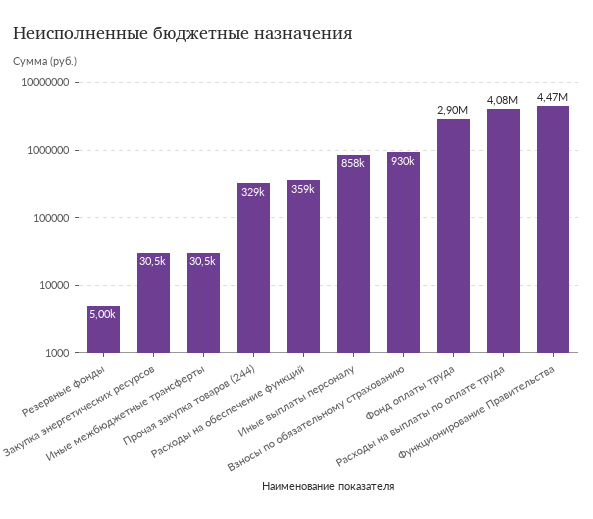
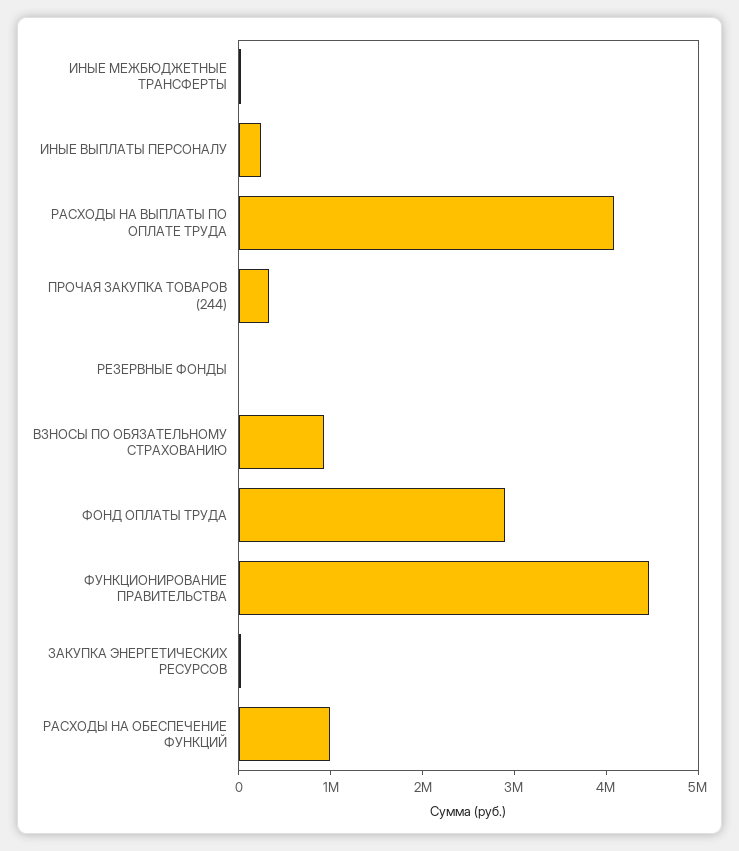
  {
    "Резервные фонды": 5000,
    "Закупка энергетических ресурсов": 30500,
    "Иные межбюджетные трансферты": 30500,
    "Прочая закупка товаров (244)": 329000,
-   "Расходы на обеспечение функций": 359000,
+   "Расходы на обеспечение функций": 1000000,
-   "Иные выплаты персоналу": 858000,
+   "Иные выплаты персоналу": 200000,
    "Взносы по обязательному страхованию": 930000,
    "Фонд оплаты труда": 2900000,
    "Расходы на выплаты по оплате труда": 4080000,
    "Функционирование Правительства": 4470000
  }

